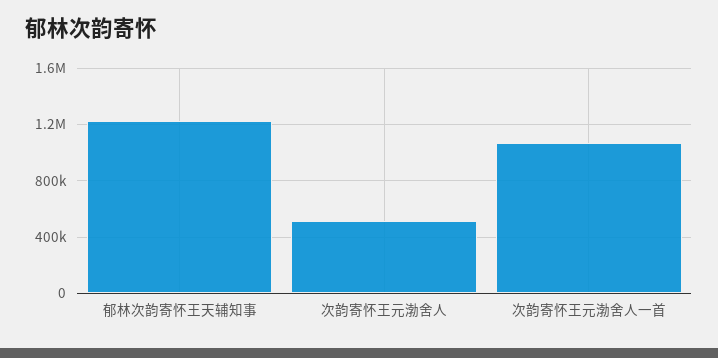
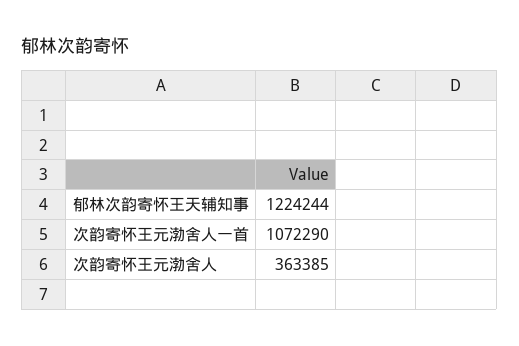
  {
    "郁林次韵寄怀王天辅知事": 1224244,
-   "次韵寄怀王元渤舍人": 500000,
+   "次韵寄怀王元渤舍人": 363385,
    "次韵寄怀王元渤舍人一首": 1072290
  }

